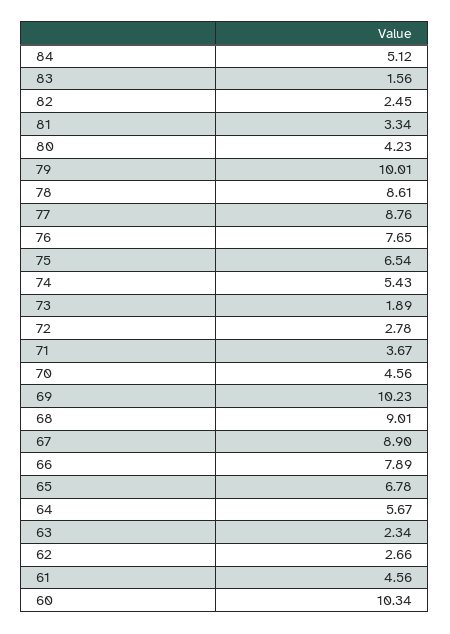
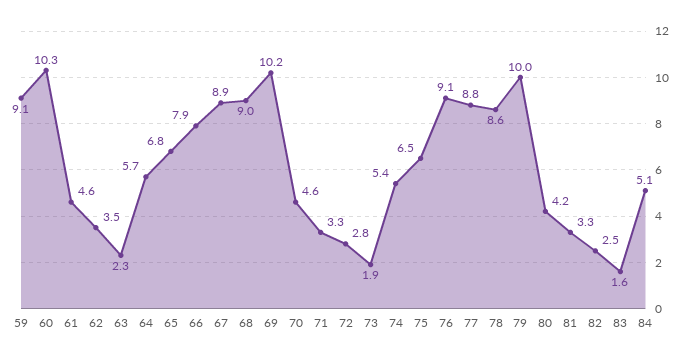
  {
    "84": 5.12,
    "83": 1.56,
    "82": 2.45,
    "81": 3.34,
    "80": 4.23,
    "79": 10.01,
    "78": 8.61,
    "77": 8.76,
-   "76": 7.65,
+   "76": 9.1,
    "75": 6.54,
    "74": 5.43,
    "73": 1.89,
    "72": 2.78,
-   "71": 3.67,
+   "71": 3.3,
    "70": 4.56,
    "69": 10.23,
    "68": 9.01,
    "67": 8.9,
    "66": 7.89,
    "65": 6.78,
    "64": 5.67,
    "63": 2.34,
-   "62": 2.66,
+   "62": 3.5,
    "61": 4.56,
-   "60": 10.34
+   "60": 10.34,
+   "59": 9.1
  }

